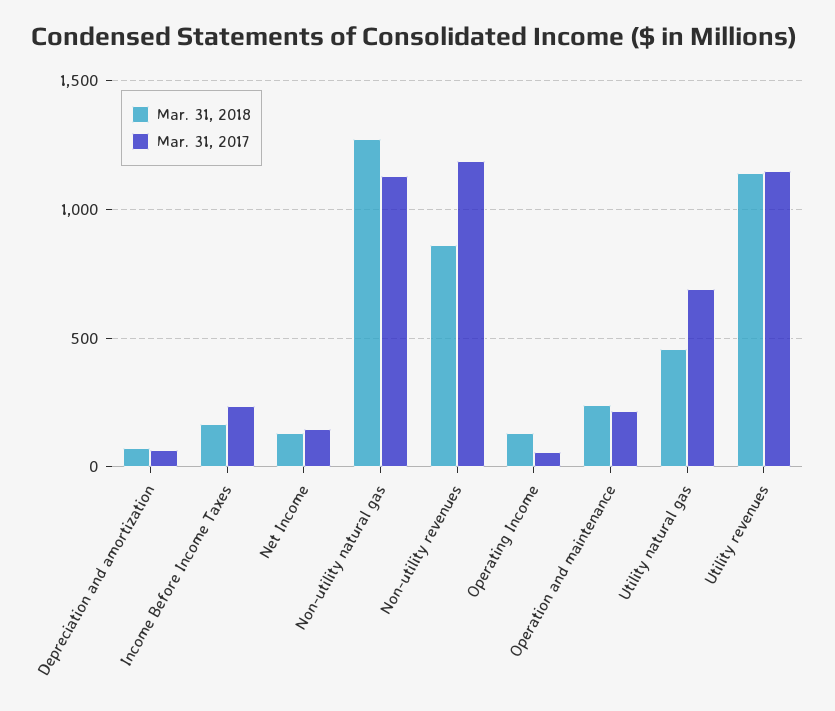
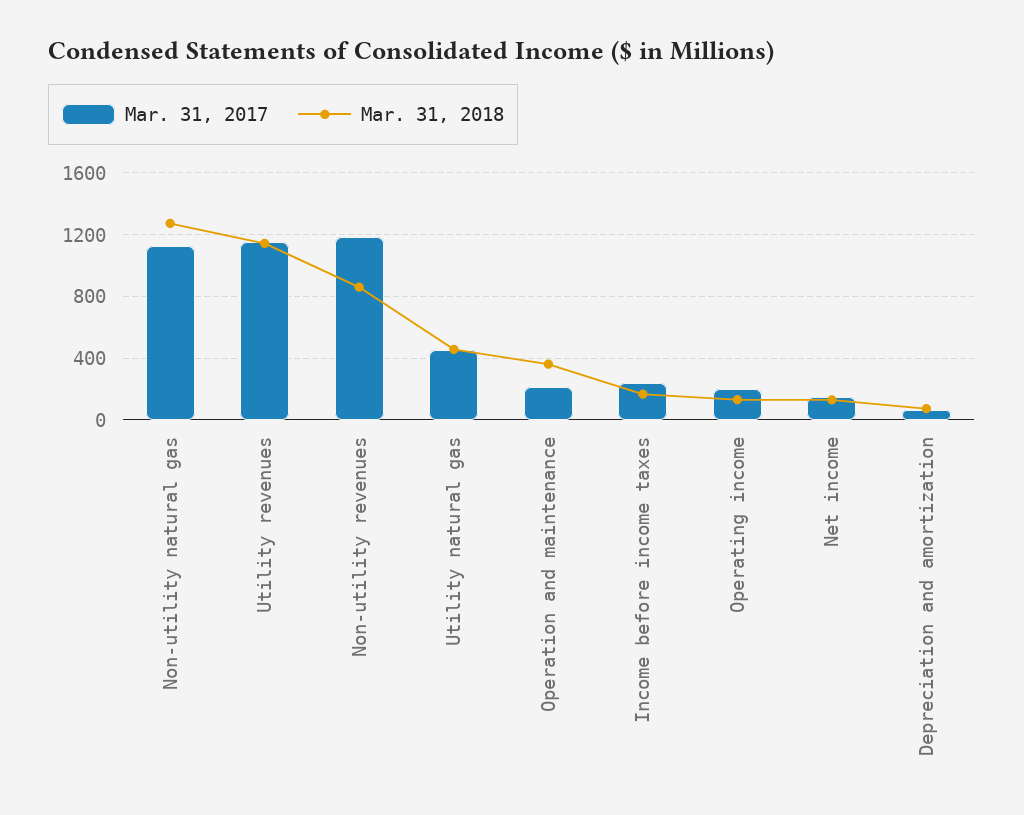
  {
    "Mar. 31, 2018": {
      "Depreciation and amortization": 50,
      "Income Before Income Taxes": 150,
      "Net Income": 150,
      "Non-utility natural gas": 1250,
      "Non-utility revenues": 850,
      "Operating Income": 150,
-     "Operation and maintenance": 250,
+     "Operation and maintenance": 350,
      "Utility natural gas": 450,
      "Utility revenues": 1150
    },
    "Mar. 31, 2017": {
      "Depreciation and amortization": 50,
      "Income Before Income Taxes": 250,
      "Net Income": 150,
      "Non-utility natural gas": 1150,
      "Non-utility revenues": 1200,
-     "Operating Income": 50,
+     "Operating Income": 200,
      "Operation and maintenance": 200,
-     "Utility natural gas": 700,
+     "Utility natural gas": 450,
      "Utility revenues": 1150
    }
  }

